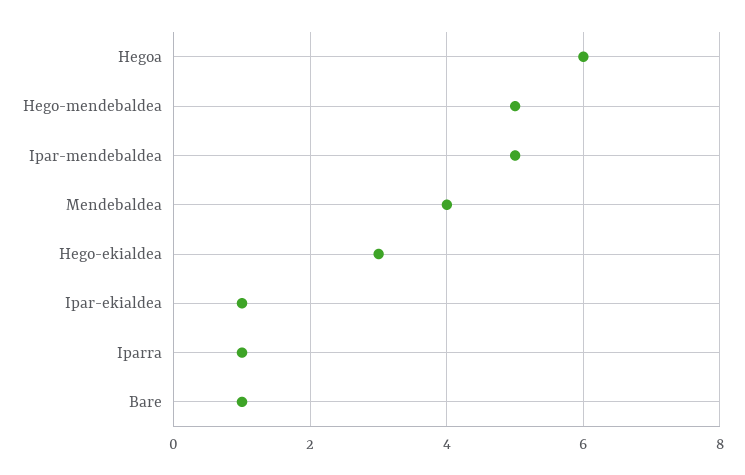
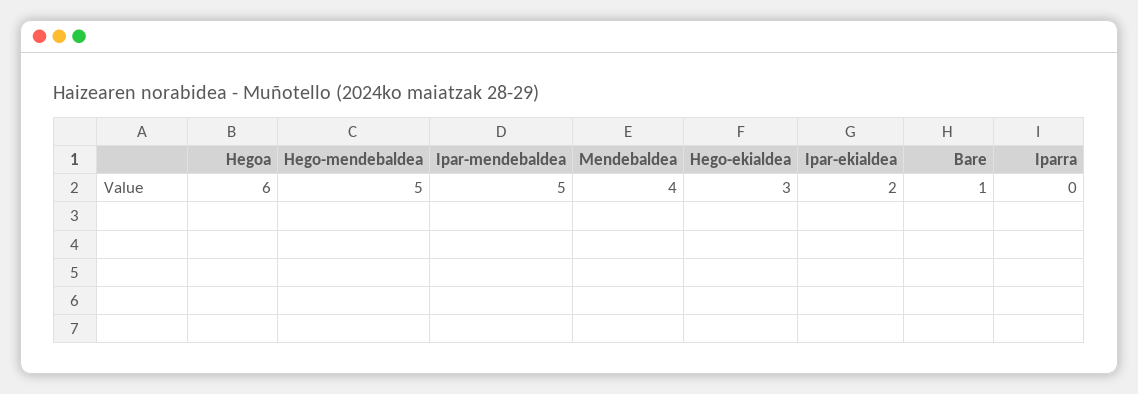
  {
    "Hegoa": 6,
    "Hego-mendebaldea": 5,
    "Ipar-mendebaldea": 5,
    "Mendebaldea": 4,
    "Hego-ekialdea": 3,
-   "Ipar-ekialdea": 1,
+   "Ipar-ekialdea": 2,
-   "Iparra": 1,
+   "Iparra": 0,
    "Bare": 1
  }

